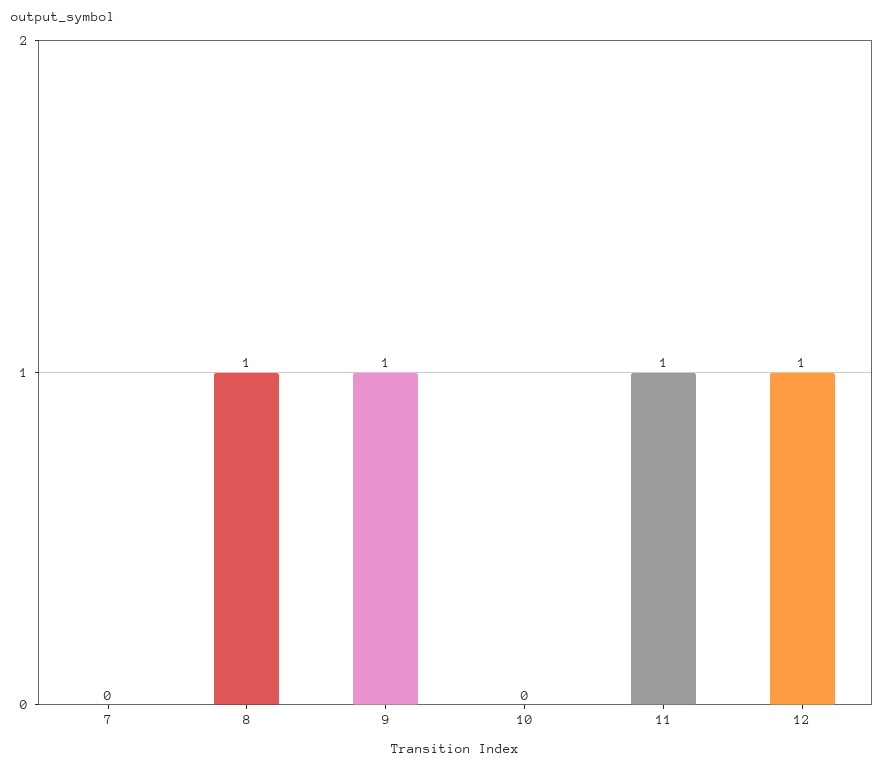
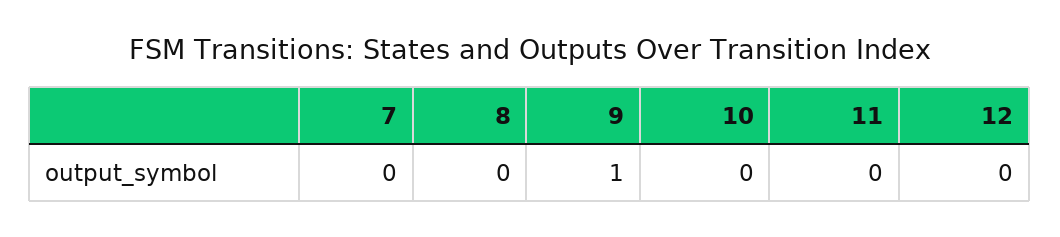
  {
    "7": 0,
-   "8": 1,
+   "8": 0,
    "9": 1,
    "10": 0,
-   "11": 1,
+   "11": 0,
-   "12": 1
+   "12": 0
  }

